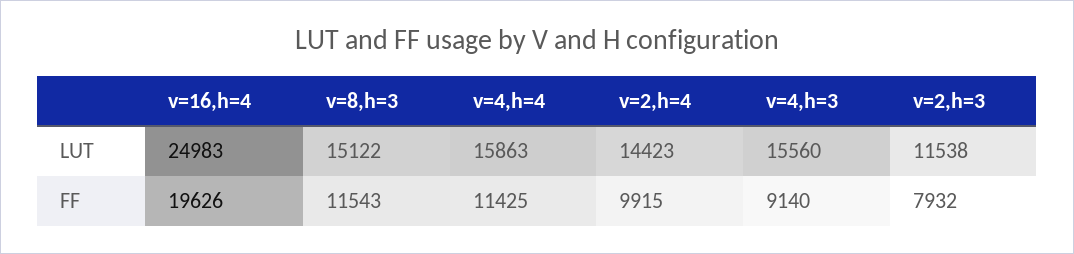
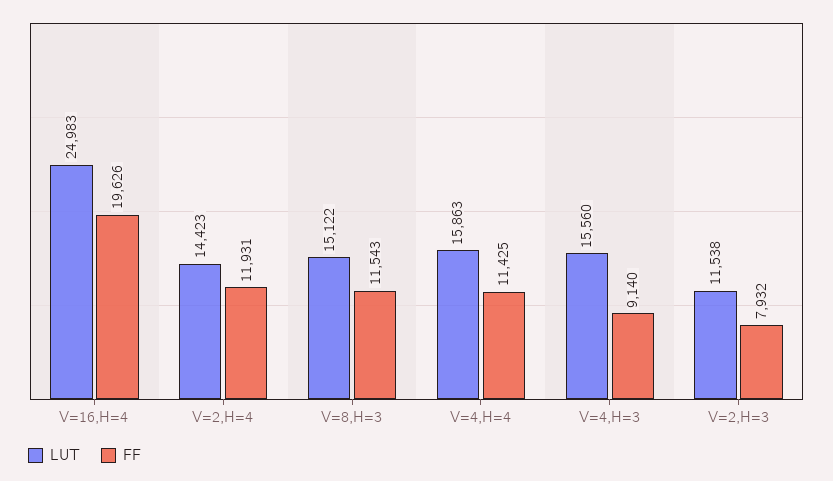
  {
    "LUT": {
      "v=16,h=4": 24983,
      "v=8,h=3": 15122,
      "v=4,h=4": 15863,
      "v=2,h=4": 14423,
      "v=4,h=3": 15560,
      "v=2,h=3": 11538
    },
    "FF": {
      "v=16,h=4": 19626,
      "v=8,h=3": 11543,
      "v=4,h=4": 11425,
-     "v=2,h=4": 9915,
+     "v=2,h=4": 11931,
      "v=4,h=3": 9140,
      "v=2,h=3": 7932
    }
  }

